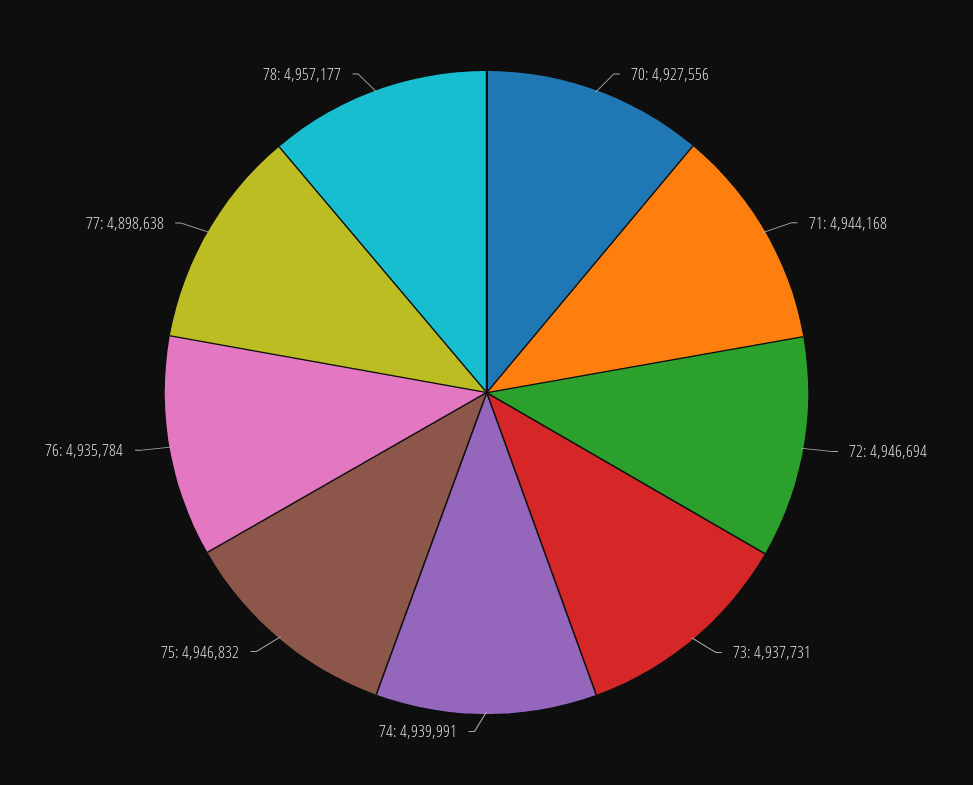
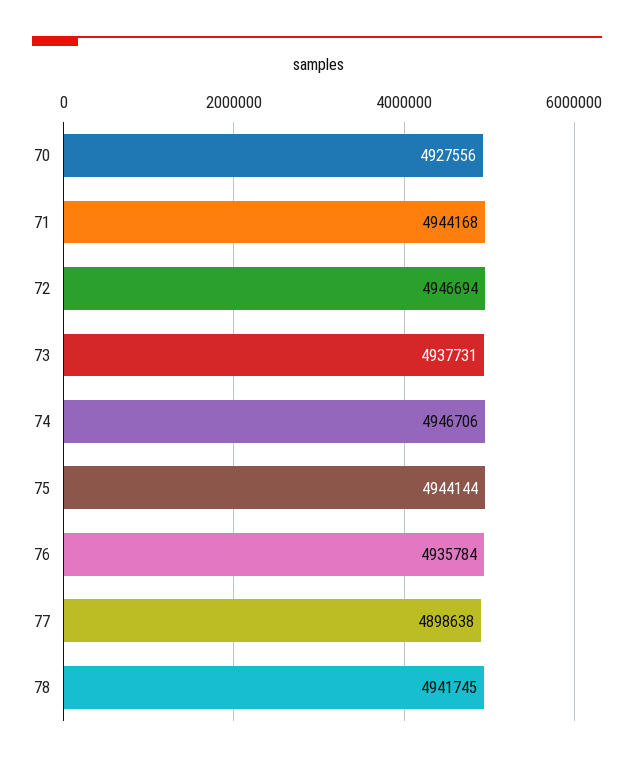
  {
    "70": 4927556,
    "71": 4944168,
    "72": 4946694,
    "73": 4937731,
-   "74": 4939991,
+   "74": 4946706,
-   "75": 4946832,
+   "75": 4944144,
    "76": 4935784,
    "77": 4898638,
-   "78": 4957177
+   "78": 4941745
  }

